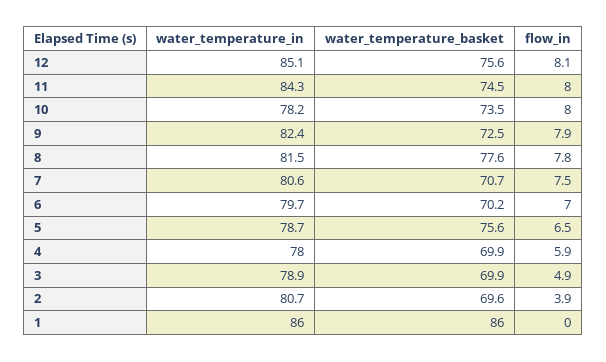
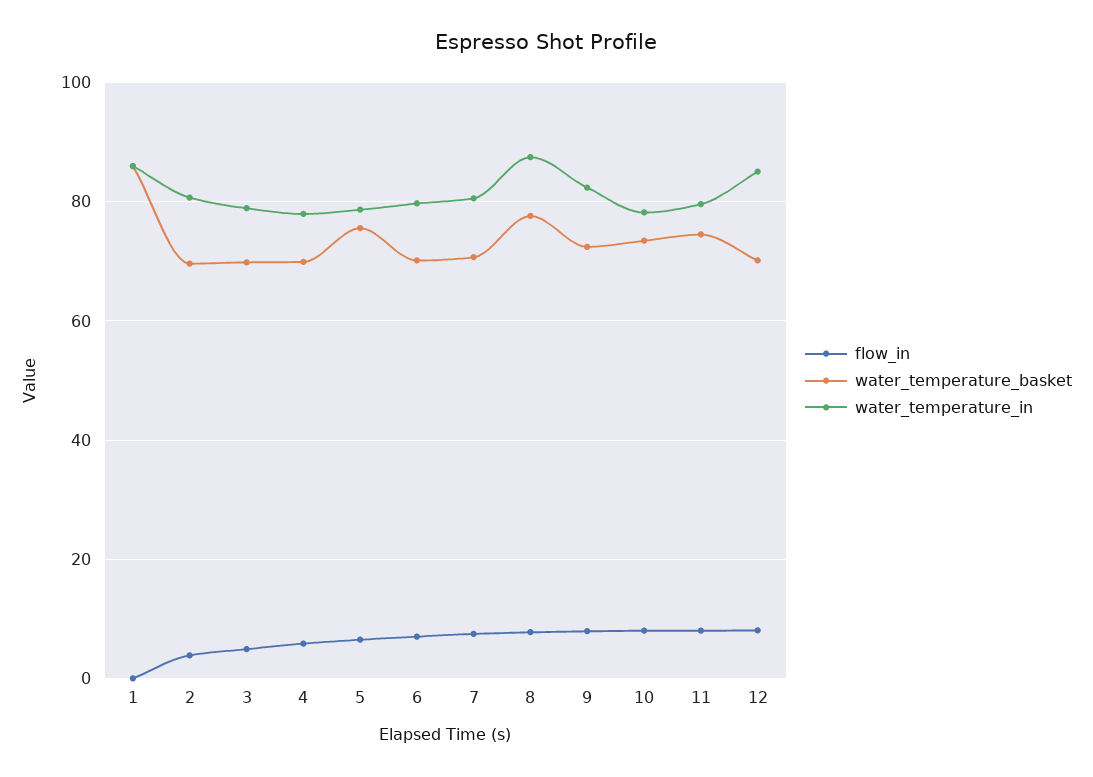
  {
    "water_temperature_in": {
      "12": 85.1,
-     "11": 84.3,
+     "11": 80,
      "10": 78.2,
      "9": 82.4,
-     "8": 81.5,
+     "8": 88,
      "7": 80.6,
      "6": 79.7,
      "5": 78.7,
      "4": 78,
      "3": 78.9,
      "2": 80.7,
      "1": 86
    },
    "water_temperature_basket": {
-     "12": 75.6,
+     "12": 70,
      "11": 74.5,
      "10": 73.5,
      "9": 72.5,
      "8": 77.6,
      "7": 70.7,
      "6": 70.2,
      "5": 75.6,
      "4": 69.9,
      "3": 69.9,
      "2": 69.6,
      "1": 86
    },
    "flow_in": {
      "12": 8.1,
      "11": 8,
      "10": 8,
      "9": 7.9,
      "8": 7.8,
      "7": 7.5,
      "6": 7,
      "5": 6.5,
      "4": 5.9,
      "3": 4.9,
      "2": 3.9,
      "1": 0
    }
  }

